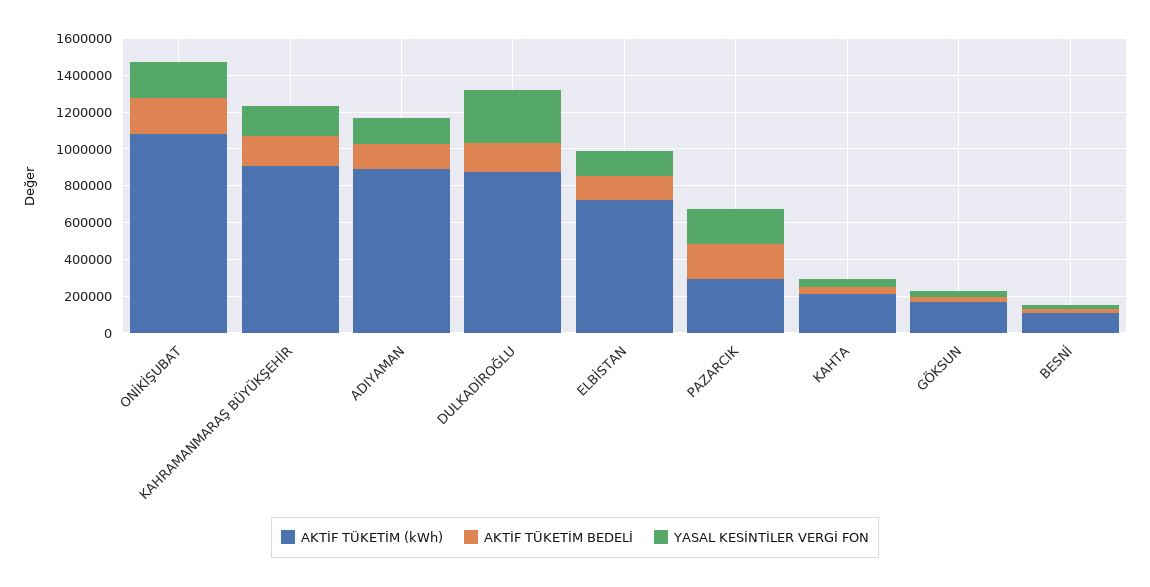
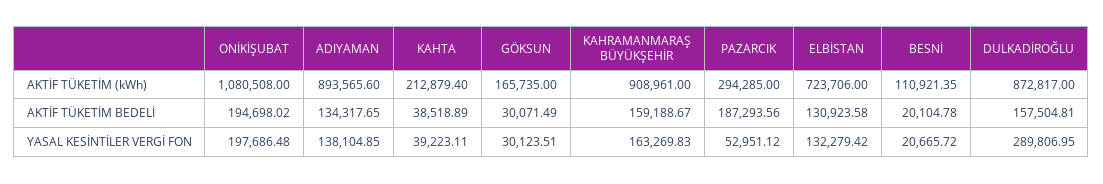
  {
    "AKTİF TÜKETİM (kWh)": {
      "ONİKİŞUBAT": 1080508,
      "KAHRAMANMARAŞ BÜYÜKŞEHİR": 908961,
      "ADIYAMAN": 893565.6,
      "DULKADİROĞLU": 872817,
      "ELBİSTAN": 723706,
      "PAZARCIK": 294285,
      "KAHTA": 212879.4,
      "GÖKSUN": 165735,
      "BESNİ": 110921.35
    },
    "AKTİF TÜKETİM BEDELİ": {
      "ONİKİŞUBAT": 194698.02,
      "KAHRAMANMARAŞ BÜYÜKŞEHİR": 159188.67,
      "ADIYAMAN": 134317.65,
      "DULKADİROĞLU": 157504.81,
      "ELBİSTAN": 130923.58,
      "PAZARCIK": 187293.56,
      "KAHTA": 38518.89,
      "GÖKSUN": 30071.49,
      "BESNİ": 20104.78
    },
    "YASAL KESİNTİLER VERGİ FON": {
      "ONİKİŞUBAT": 197686.48,
      "KAHRAMANMARAŞ BÜYÜKŞEHİR": 163269.83,
      "ADIYAMAN": 138104.85,
      "DULKADİROĞLU": 289806.95,
      "ELBİSTAN": 132279.42,
-     "PAZARCIK": 200000,
+     "PAZARCIK": 52951.12,
      "KAHTA": 39223.11,
      "GÖKSUN": 30123.51,
      "BESNİ": 20665.72
    }
  }

